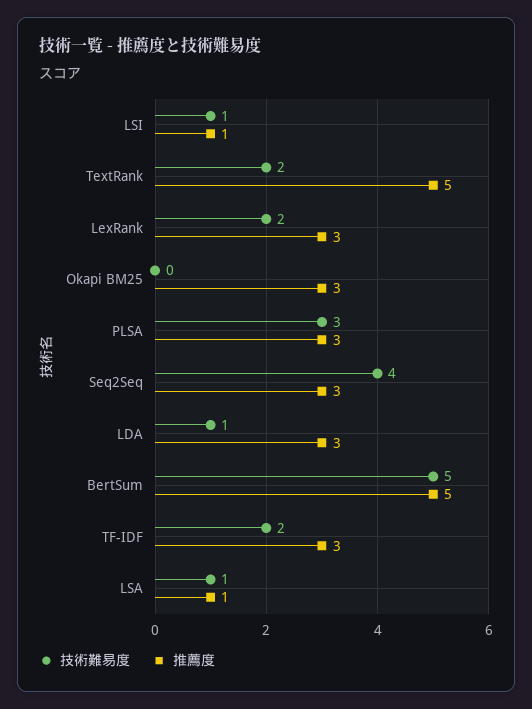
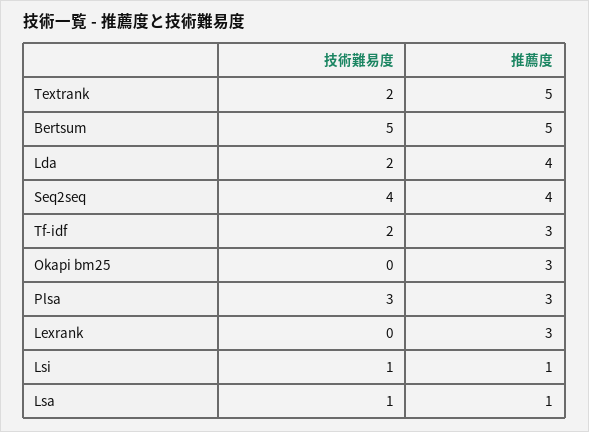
  {
    "技術難易度": {
      "LSI": 1,
      "TextRank": 2,
-     "LexRank": 2,
+     "LexRank": 0,
      "Okapi BM25": 0,
      "PLSA": 3,
      "Seq2Seq": 4,
-     "LDA": 1,
+     "LDA": 2,
      "BertSum": 5,
      "TF-IDF": 2,
      "LSA": 1
    },
    "推薦度": {
      "LSI": 1,
      "TextRank": 5,
      "LexRank": 3,
      "Okapi BM25": 3,
      "PLSA": 3,
-     "Seq2Seq": 3,
+     "Seq2Seq": 4,
-     "LDA": 3,
+     "LDA": 4,
      "BertSum": 5,
      "TF-IDF": 3,
      "LSA": 1
    }
  }

